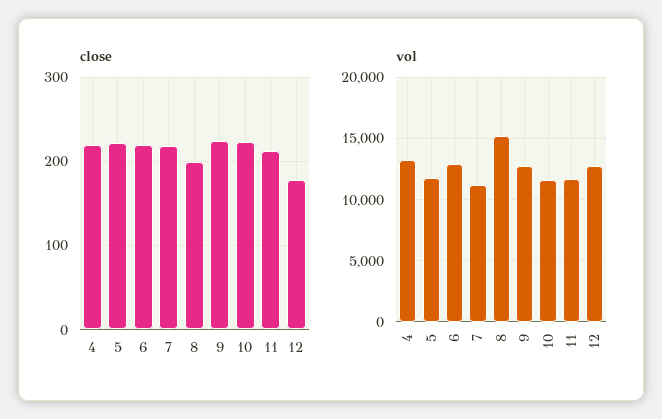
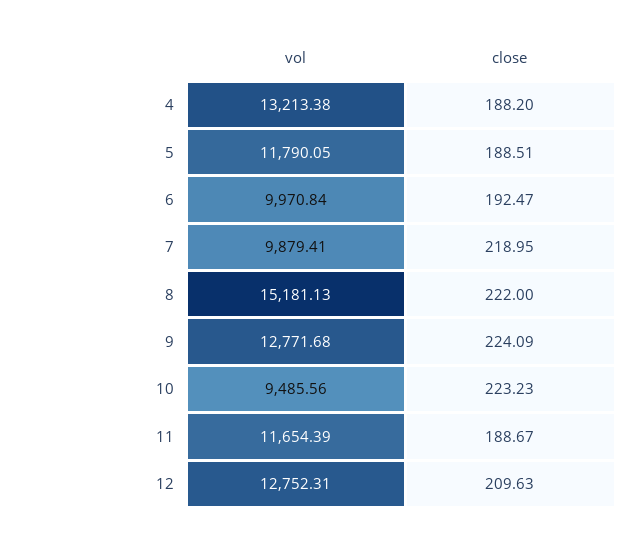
  {
    "close": {
-     "4": 220,
+     "4": 188.2,
-     "5": 220,
+     "5": 188.51,
-     "6": 220,
+     "6": 192.47,
      "7": 218.95,
-     "8": 200,
+     "8": 222,
      "9": 224.09,
      "10": 223.23,
-     "11": 210,
+     "11": 188.67,
-     "12": 180
+     "12": 209.63
    },
    "vol": {
      "4": 13213.38,
      "5": 11790.05,
-     "6": 13000,
+     "6": 9970.84,
-     "7": 11000,
+     "7": 9879.41,
      "8": 15181.13,
      "9": 12771.68,
-     "10": 11500,
+     "10": 9485.56,
      "11": 11654.39,
      "12": 12752.31
    }
  }

